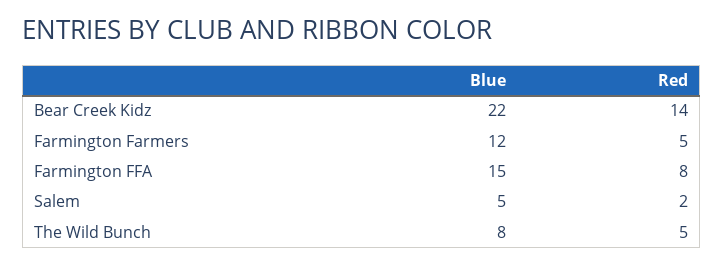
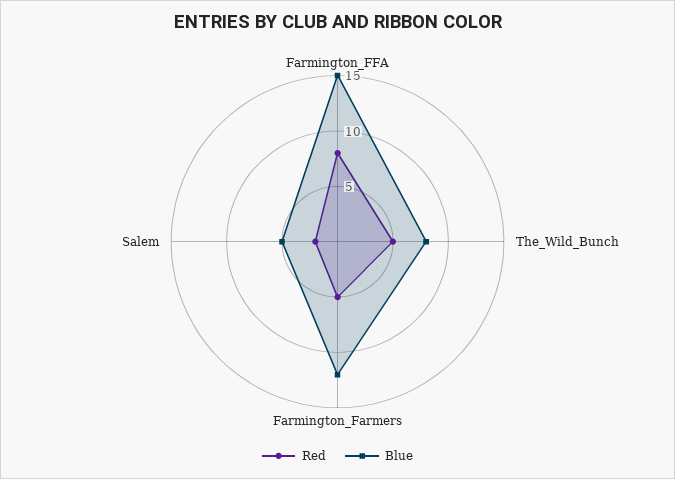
  {
    "Blue": {
-     "Bear Creek Kidz": 22,
      "Farmington Farmers": 12,
      "Farmington FFA": 15,
      "Salem": 5,
      "The Wild Bunch": 8
    },
    "Red": {
-     "Bear Creek Kidz": 14,
      "Farmington Farmers": 5,
      "Farmington FFA": 8,
      "Salem": 2,
      "The Wild Bunch": 5
    }
  }

